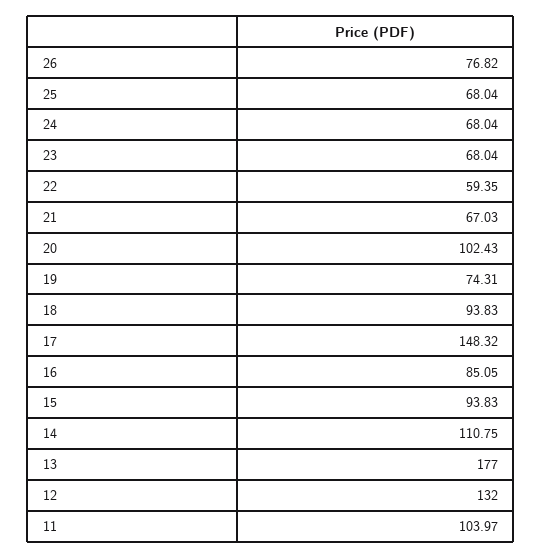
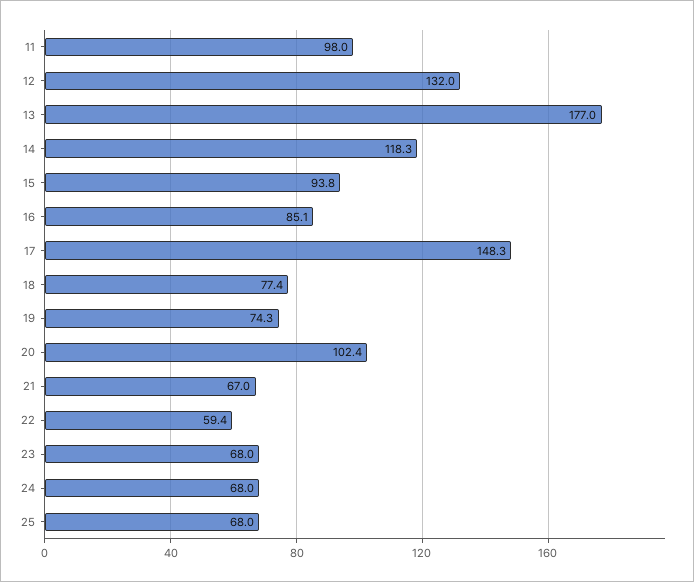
  {
-   "26": 76.82,
    "25": 68.04,
    "24": 68.04,
    "23": 68.04,
    "22": 59.35,
    "21": 67.03,
    "20": 102.43,
    "19": 74.31,
-   "18": 93.83,
+   "18": 77.4,
    "17": 148.32,
    "16": 85.05,
    "15": 93.83,
-   "14": 110.75,
+   "14": 118.3,
    "13": 177,
    "12": 132,
-   "11": 103.97
+   "11": 98
  }

